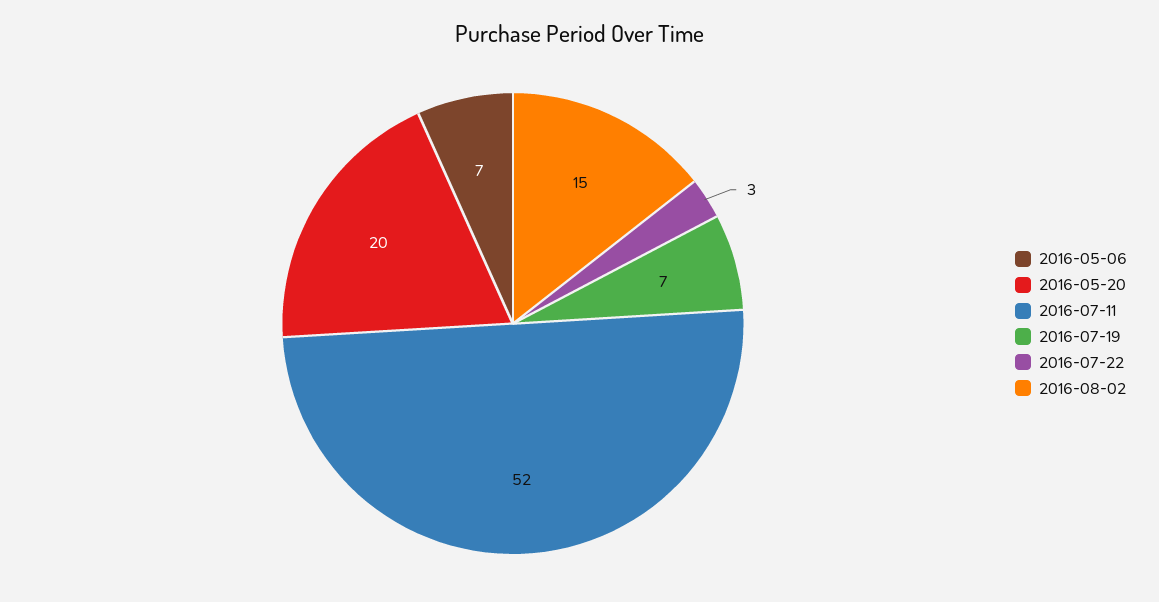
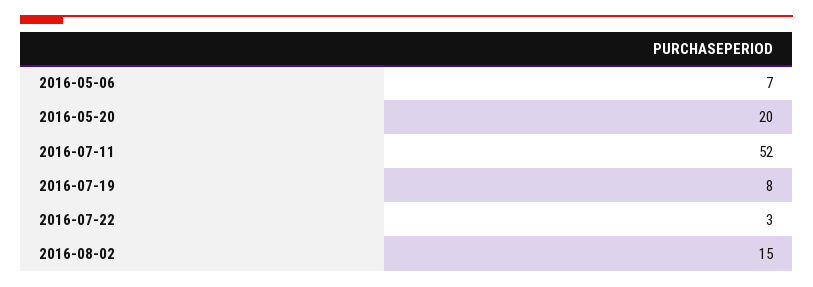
  {
    "2016-05-06": 7,
    "2016-05-20": 20,
    "2016-07-11": 52,
-   "2016-07-19": 7,
+   "2016-07-19": 8,
    "2016-07-22": 3,
    "2016-08-02": 15
  }

